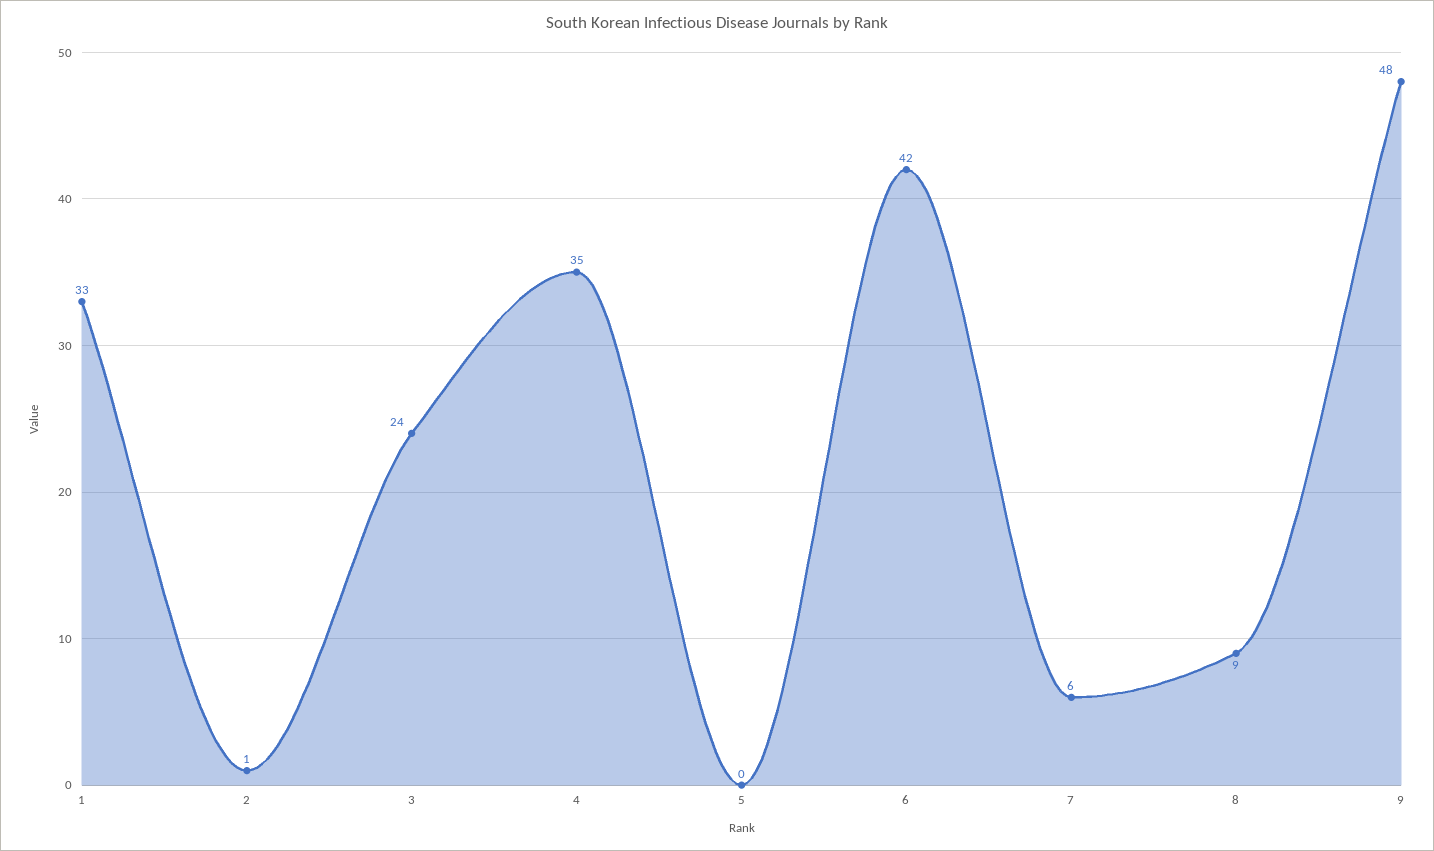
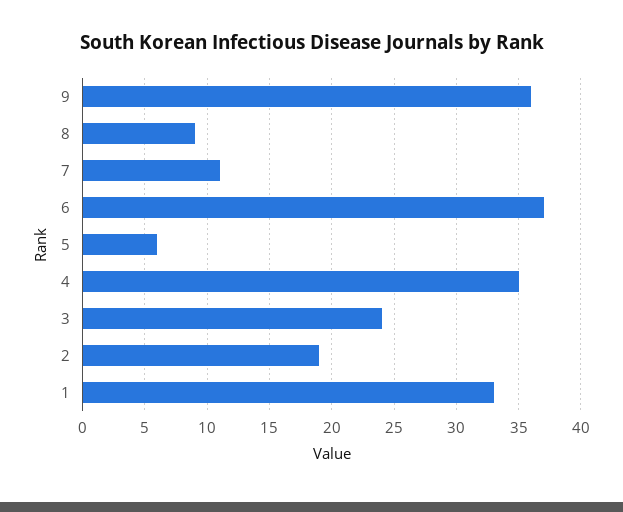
  {
    "1": 33,
-   "2": 1,
+   "2": 19,
    "3": 24,
    "4": 35,
-   "5": 0,
+   "5": 6,
-   "6": 42,
+   "6": 37,
-   "7": 6,
+   "7": 11,
    "8": 9,
-   "9": 48
+   "9": 36
  }

